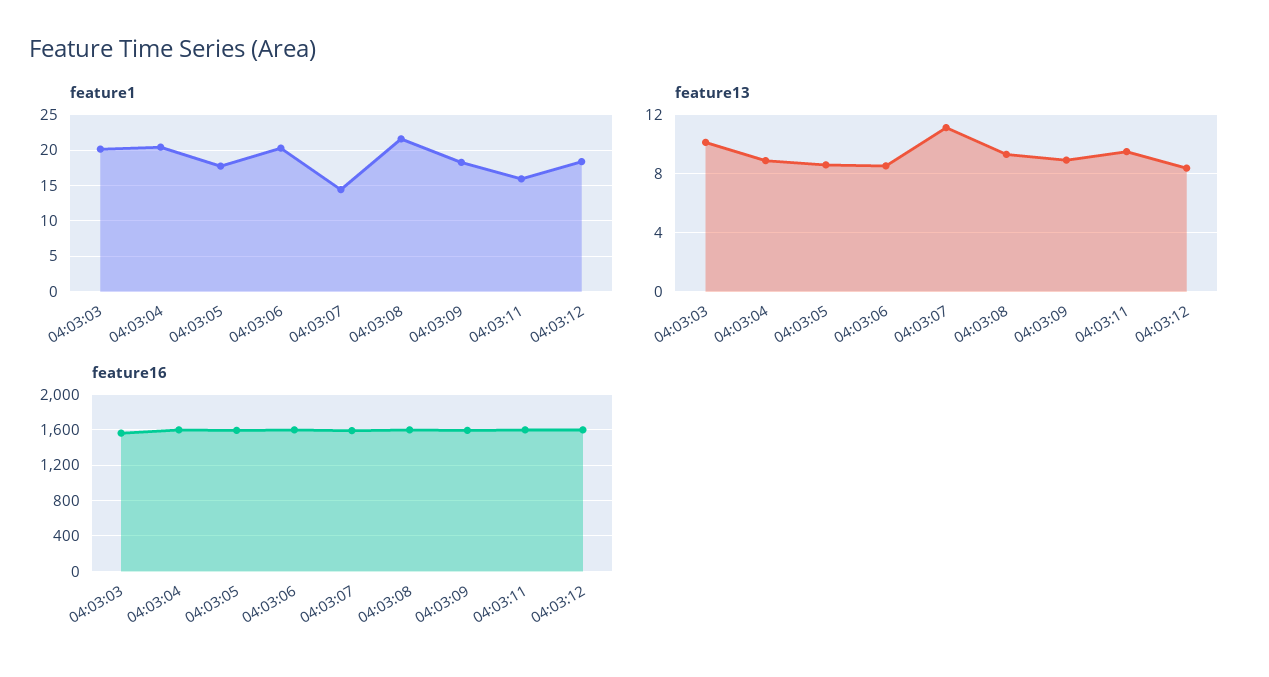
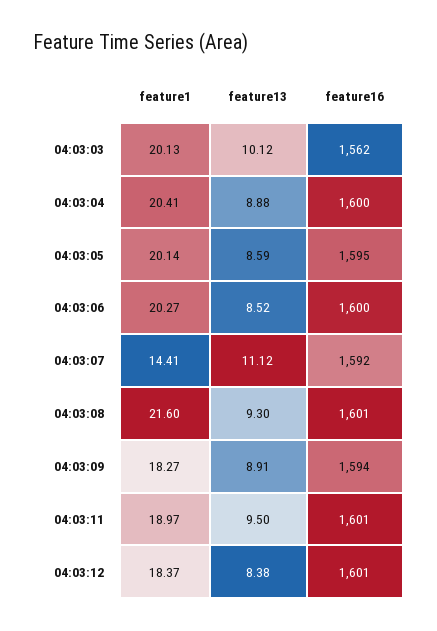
  {
    "feature1": {
      "04:03:03": 20.13,
      "04:03:04": 20.41,
-     "04:03:05": 18,
+     "04:03:05": 20.14,
      "04:03:06": 20.27,
      "04:03:07": 14.41,
      "04:03:08": 21.6,
      "04:03:09": 18.27,
-     "04:03:11": 16,
+     "04:03:11": 18.97,
      "04:03:12": 18.37
    },
    "feature13": {
      "04:03:03": 10.12,
      "04:03:04": 8.88,
      "04:03:05": 8.59,
      "04:03:06": 8.52,
      "04:03:07": 11.12,
      "04:03:08": 9.3,
      "04:03:09": 8.91,
      "04:03:11": 9.5,
      "04:03:12": 8.38
    },
    "feature16": {
      "04:03:03": 1562,
      "04:03:04": 1600,
      "04:03:05": 1595,
      "04:03:06": 1600,
      "04:03:07": 1592,
      "04:03:08": 1601,
      "04:03:09": 1594,
      "04:03:11": 1601,
      "04:03:12": 1601
    }
  }

